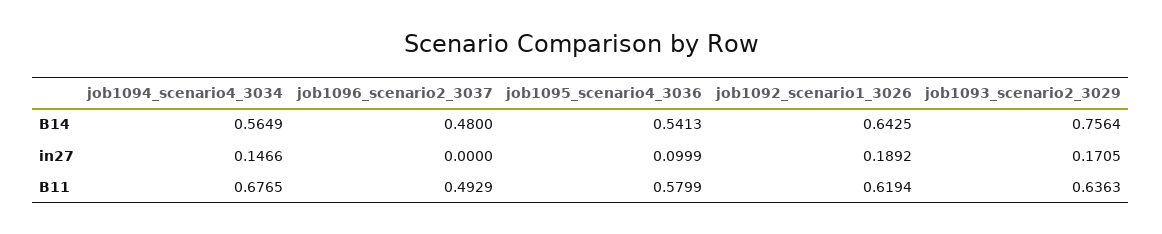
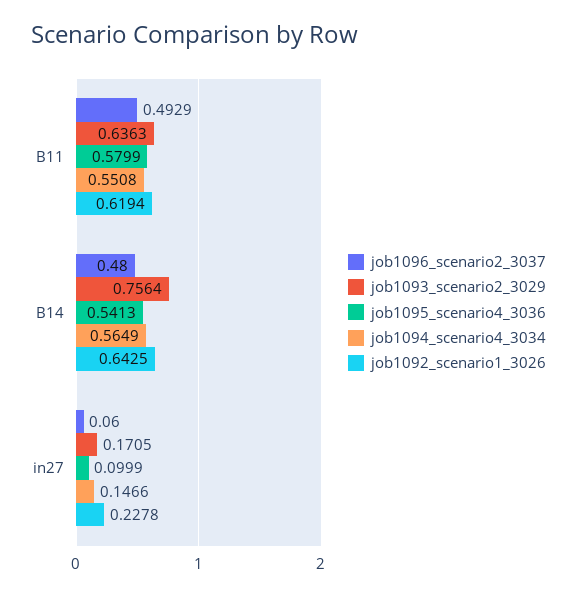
  {
    "job1094_scenario4_3034": {
      "B14": 0.5649,
      "in27": 0.1466,
-     "B11": 0.6765
+     "B11": 0.5508
    },
    "job1096_scenario2_3037": {
      "B14": 0.48,
-     "in27": 0,
+     "in27": 0.06,
      "B11": 0.4929
    },
    "job1095_scenario4_3036": {
      "B14": 0.5413,
      "in27": 0.0999,
      "B11": 0.5799
    },
    "job1092_scenario1_3026": {
      "B14": 0.6425,
-     "in27": 0.1892,
+     "in27": 0.2278,
      "B11": 0.6194
    },
    "job1093_scenario2_3029": {
      "B14": 0.7564,
      "in27": 0.1705,
      "B11": 0.6363
    }
  }

